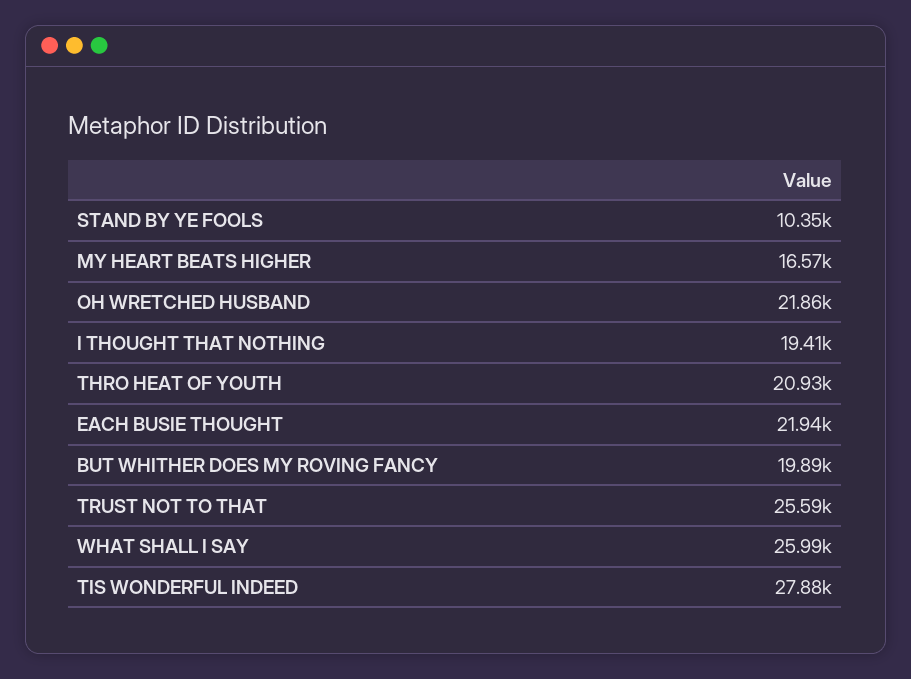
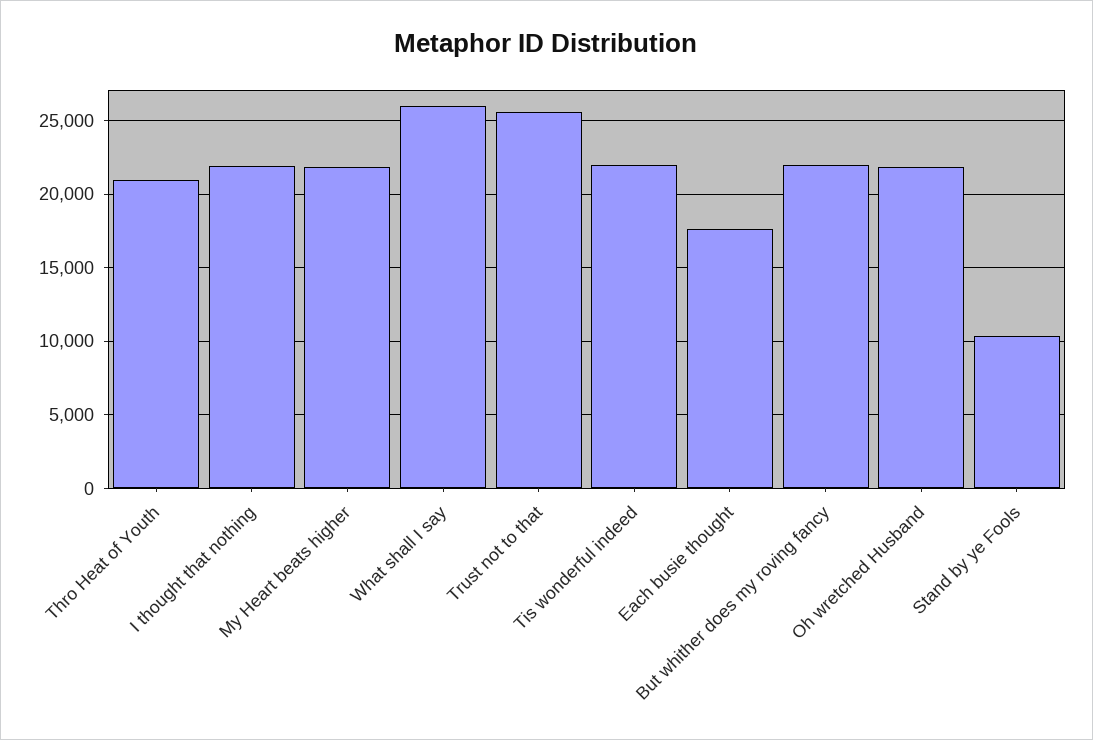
  {
    "STAND BY YE FOOLS": 10350,
-   "MY HEART BEATS HIGHER": 16570,
+   "MY HEART BEATS HIGHER": 22000,
    "OH WRETCHED HUSBAND": 21860,
-   "I THOUGHT THAT NOTHING": 19410,
+   "I THOUGHT THAT NOTHING": 22000,
    "THRO HEAT OF YOUTH": 20930,
-   "EACH BUSIE THOUGHT": 21940,
+   "EACH BUSIE THOUGHT": 17500,
-   "BUT WHITHER DOES MY ROVING FANCY": 19890,
+   "BUT WHITHER DOES MY ROVING FANCY": 22000,
    "TRUST NOT TO THAT": 25590,
    "WHAT SHALL I SAY": 25990,
-   "TIS WONDERFUL INDEED": 27880
+   "TIS WONDERFUL INDEED": 22000
  }

